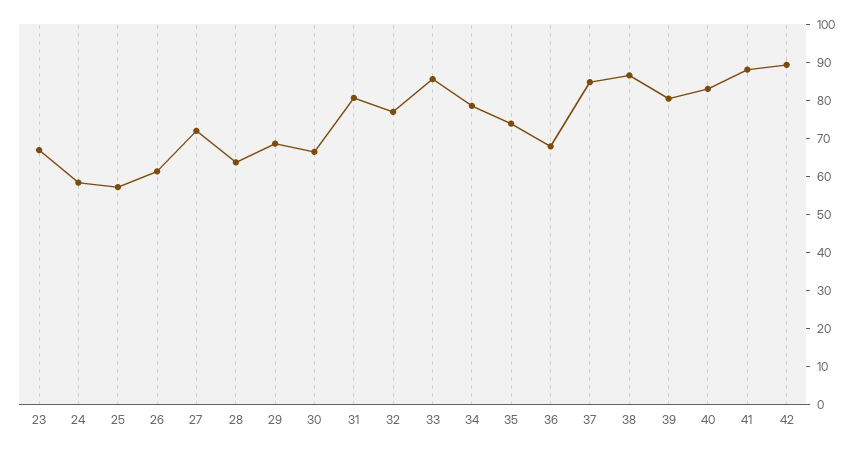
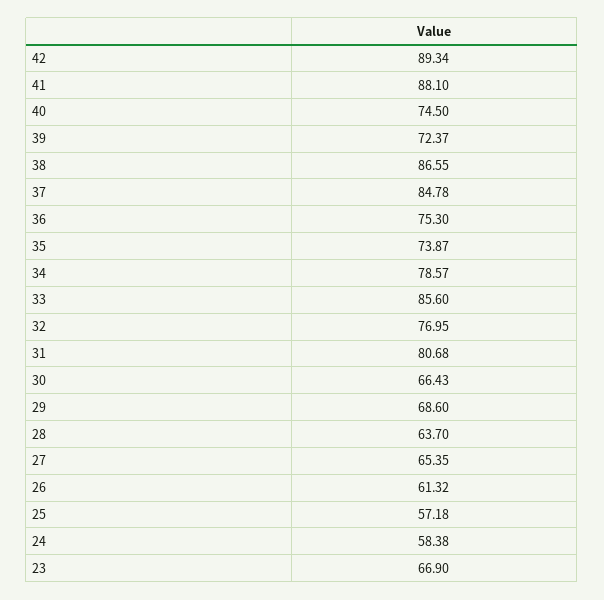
  {
    "23": 66.9,
    "24": 58.38,
    "25": 57.18,
    "26": 61.32,
-   "27": 72.5,
+   "27": 65.35,
    "28": 63.7,
    "29": 68.6,
    "30": 66.43,
    "31": 80.68,
    "32": 76.95,
    "33": 85.6,
    "34": 78.57,
    "35": 73.87,
-   "36": 67.5,
+   "36": 75.3,
    "37": 84.78,
    "38": 86.55,
-   "39": 80,
+   "39": 72.37,
-   "40": 82.5,
+   "40": 74.5,
    "41": 88.1,
    "42": 89.34
  }

